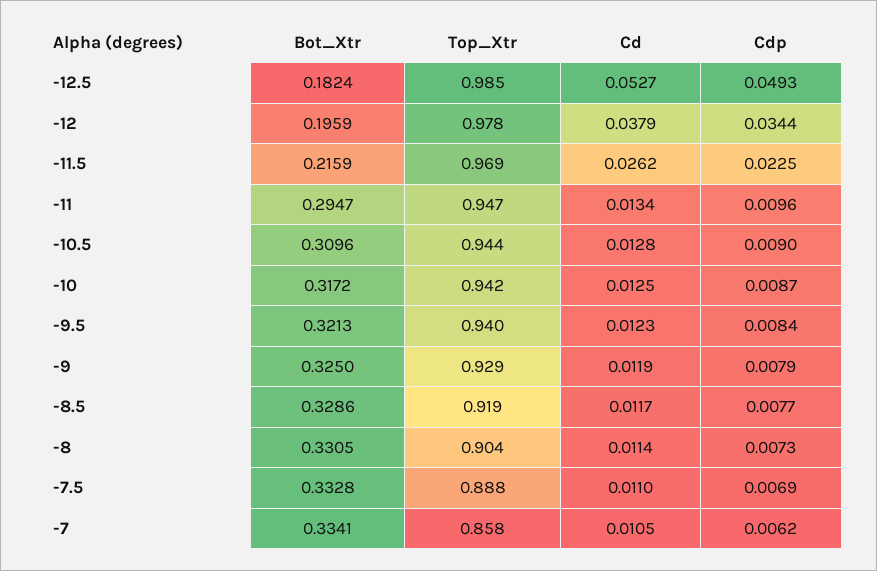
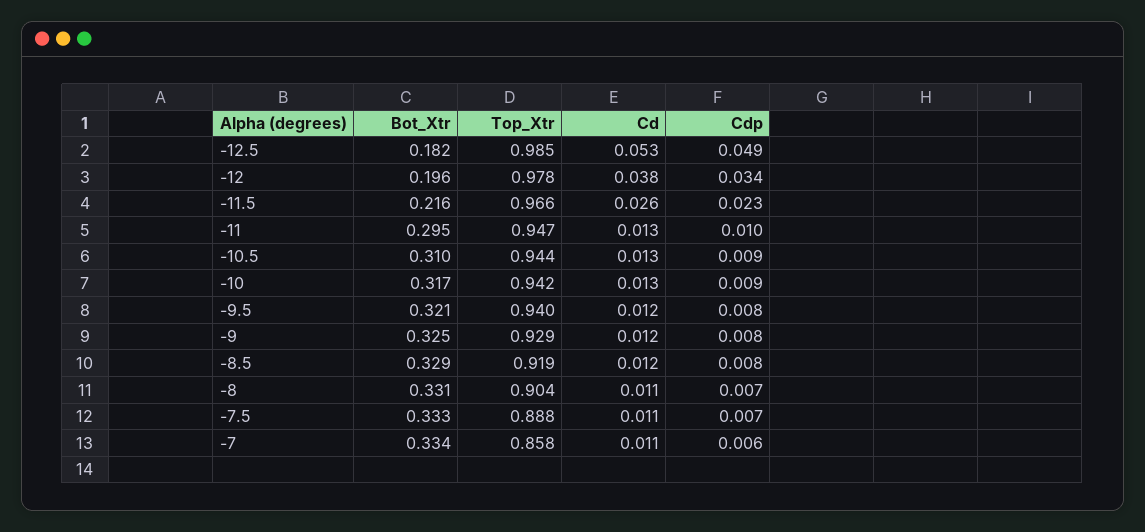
  {
    "Bot_Xtr": {
      "-12.5": 0.1824,
      "-12": 0.1959,
      "-11.5": 0.2159,
      "-11": 0.2947,
      "-10.5": 0.3096,
      "-10": 0.3172,
      "-9.5": 0.3213,
      "-9": 0.325,
      "-8.5": 0.3286,
      "-8": 0.3305,
      "-7.5": 0.3328,
      "-7": 0.3341
    },
    "Top_Xtr": {
      "-12.5": 0.985,
      "-12": 0.978,
-     "-11.5": 0.969,
+     "-11.5": 0.966,
      "-11": 0.947,
      "-10.5": 0.944,
      "-10": 0.942,
      "-9.5": 0.94,
      "-9": 0.929,
      "-8.5": 0.919,
      "-8": 0.904,
      "-7.5": 0.888,
      "-7": 0.858
    },
    "Cd": {
      "-12.5": 0.0527,
      "-12": 0.0379,
      "-11.5": 0.0262,
      "-11": 0.0134,
      "-10.5": 0.0128,
      "-10": 0.0125,
      "-9.5": 0.0123,
      "-9": 0.0119,
      "-8.5": 0.0117,
      "-8": 0.0114,
      "-7.5": 0.011,
      "-7": 0.0105
    },
    "Cdp": {
      "-12.5": 0.0493,
      "-12": 0.0344,
      "-11.5": 0.0225,
      "-11": 0.0096,
      "-10.5": 0.009,
      "-10": 0.0087,
      "-9.5": 0.0084,
      "-9": 0.0079,
      "-8.5": 0.0077,
      "-8": 0.0073,
      "-7.5": 0.0069,
      "-7": 0.0062
    }
  }

